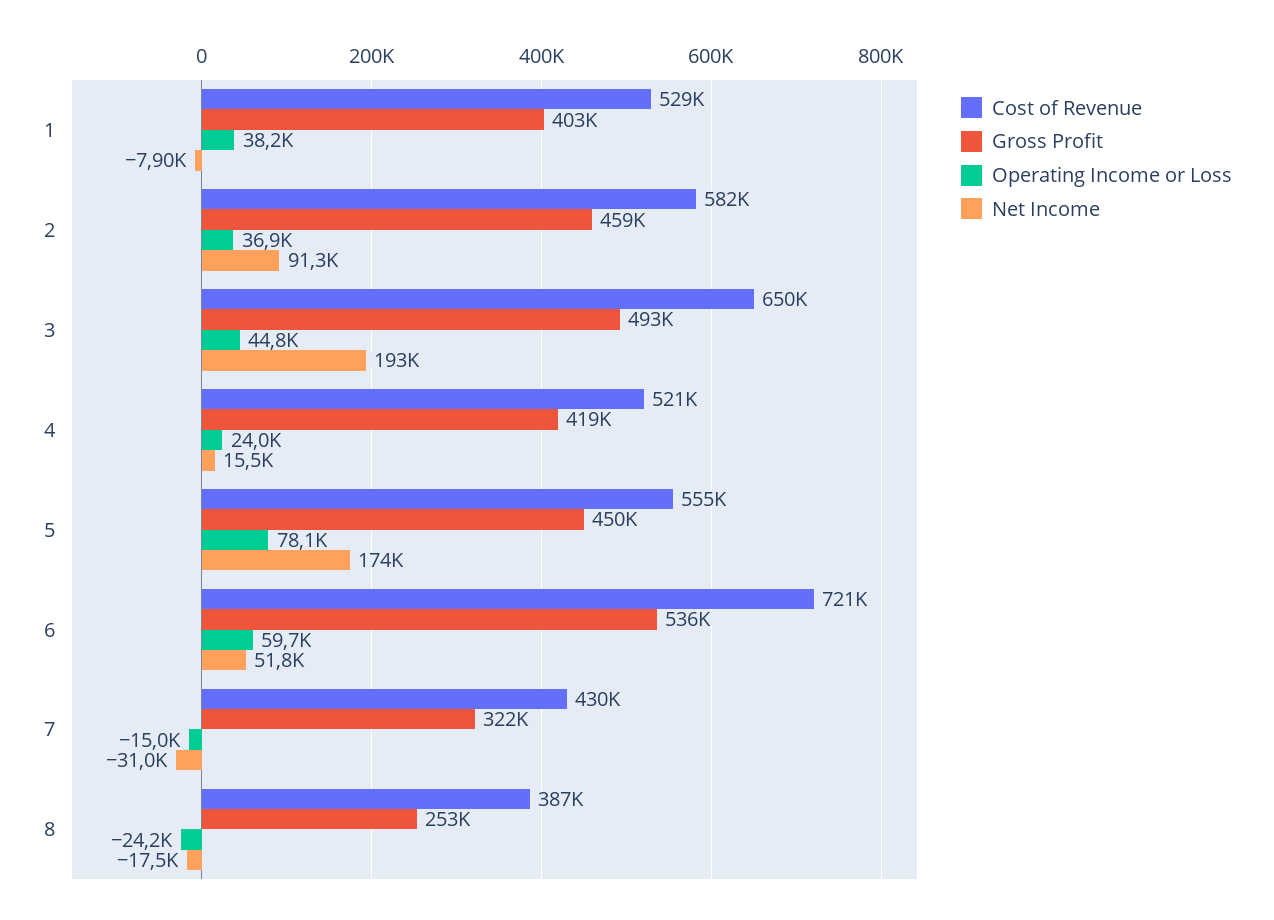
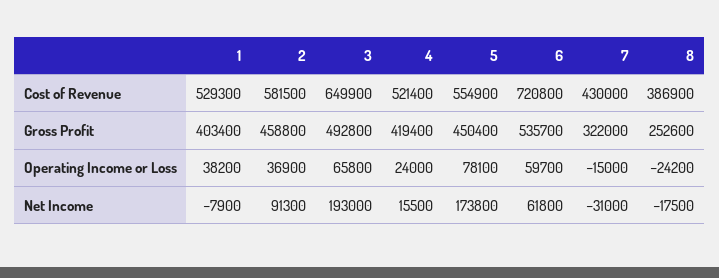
  {
    "Cost of Revenue": {
      "1": 529300,
      "2": 581500,
      "3": 649900,
      "4": 521400,
      "5": 554900,
      "6": 720800,
      "7": 430000,
      "8": 386900
    },
    "Gross Profit": {
      "1": 403400,
      "2": 458800,
      "3": 492800,
      "4": 419400,
      "5": 450400,
      "6": 535700,
      "7": 322000,
      "8": 252600
    },
    "Operating Income or Loss": {
      "1": 38200,
      "2": 36900,
-     "3": 44800,
+     "3": 65800,
      "4": 24000,
      "5": 78100,
      "6": 59700,
      "7": -15000,
      "8": -24200
    },
    "Net Income": {
      "1": -7900,
      "2": 91300,
      "3": 193000,
      "4": 15500,
      "5": 173800,
-     "6": 51800,
+     "6": 61800,
      "7": -31000,
      "8": -17500
    }
  }

